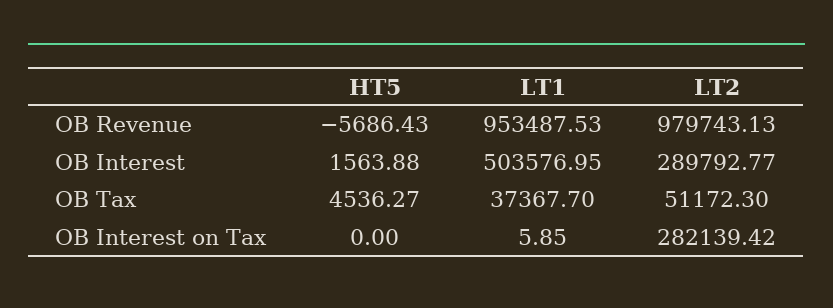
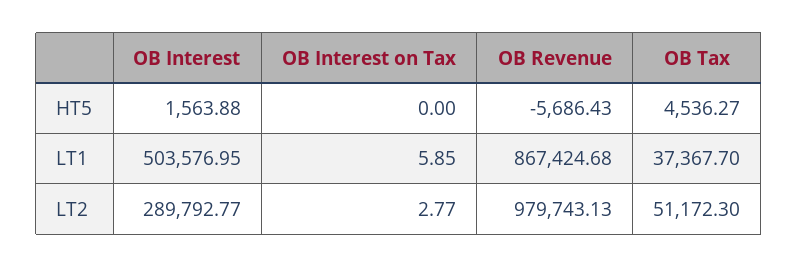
  {
    "HT5": {
      "OB Revenue": -5686.43,
      "OB Interest": 1563.88,
      "OB Tax": 4536.27,
      "OB Interest on Tax": 0
    },
    "LT1": {
-     "OB Revenue": 953487.53,
+     "OB Revenue": 867424.68,
      "OB Interest": 503576.95,
      "OB Tax": 37367.7,
      "OB Interest on Tax": 5.85
    },
    "LT2": {
      "OB Revenue": 979743.13,
      "OB Interest": 289792.77,
      "OB Tax": 51172.3,
-     "OB Interest on Tax": 282139.42
+     "OB Interest on Tax": 2.77
    }
  }

